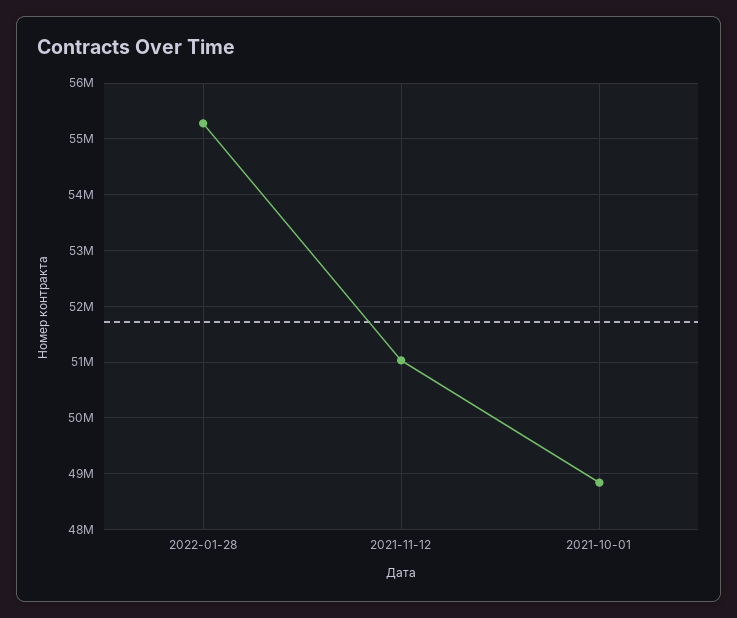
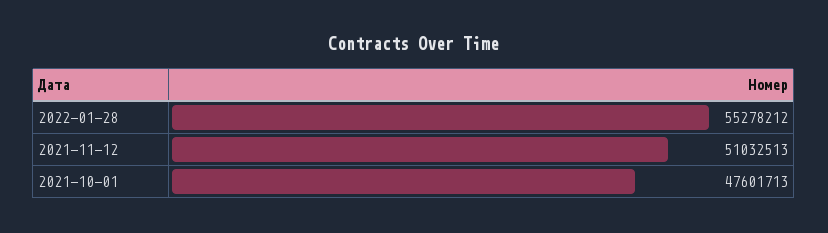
  {
    "2022-01-28": 55278212,
    "2021-11-12": 51032513,
-   "2021-10-01": 48800000
+   "2021-10-01": 47601713
  }

